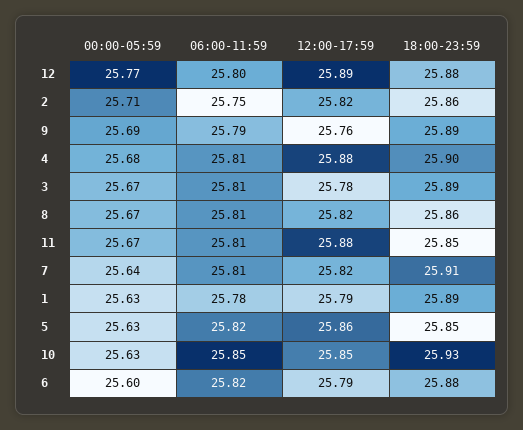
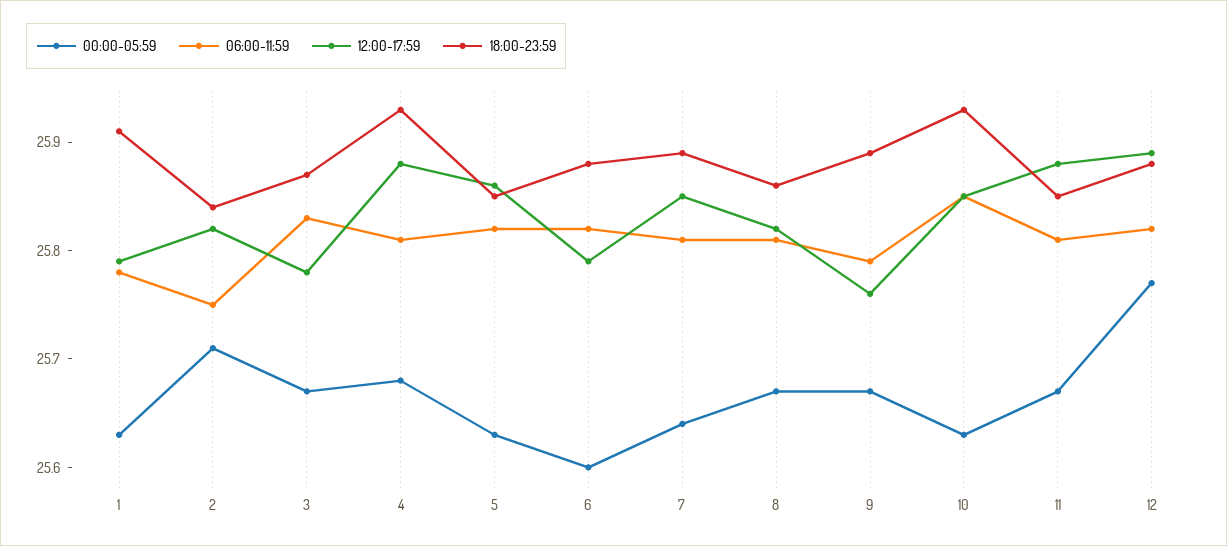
  {
    "00:00-05:59": {
      "12": 25.77,
      "2": 25.71,
-     "9": 25.69,
+     "9": 25.67,
      "4": 25.68,
      "3": 25.67,
      "8": 25.67,
      "11": 25.67,
      "7": 25.64,
      "1": 25.63,
      "5": 25.63,
      "10": 25.63,
      "6": 25.6
    },
    "06:00-11:59": {
-     "12": 25.8,
+     "12": 25.82,
      "2": 25.75,
      "9": 25.79,
      "4": 25.81,
-     "3": 25.81,
+     "3": 25.83,
      "8": 25.81,
      "11": 25.81,
      "7": 25.81,
      "1": 25.78,
      "5": 25.82,
      "10": 25.85,
      "6": 25.82
    },
    "12:00-17:59": {
      "12": 25.89,
      "2": 25.82,
      "9": 25.76,
      "4": 25.88,
      "3": 25.78,
      "8": 25.82,
      "11": 25.88,
-     "7": 25.82,
+     "7": 25.85,
      "1": 25.79,
      "5": 25.86,
      "10": 25.85,
      "6": 25.79
    },
    "18:00-23:59": {
      "12": 25.88,
-     "2": 25.86,
+     "2": 25.84,
      "9": 25.89,
-     "4": 25.9,
+     "4": 25.93,
-     "3": 25.89,
+     "3": 25.87,
      "8": 25.86,
      "11": 25.85,
-     "7": 25.91,
+     "7": 25.89,
-     "1": 25.89,
+     "1": 25.91,
      "5": 25.85,
      "10": 25.93,
      "6": 25.88
    }
  }

